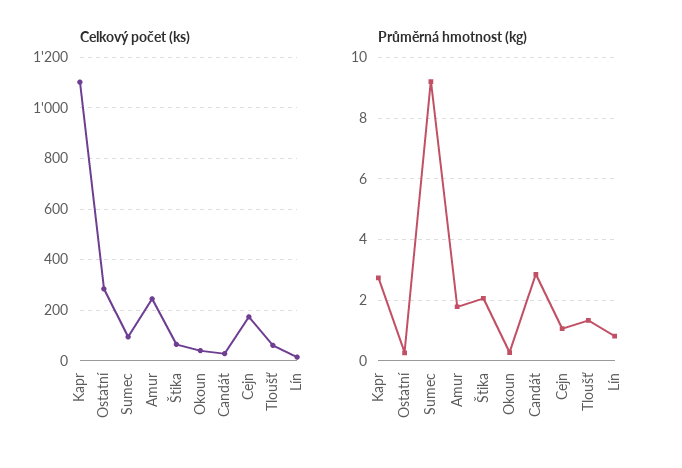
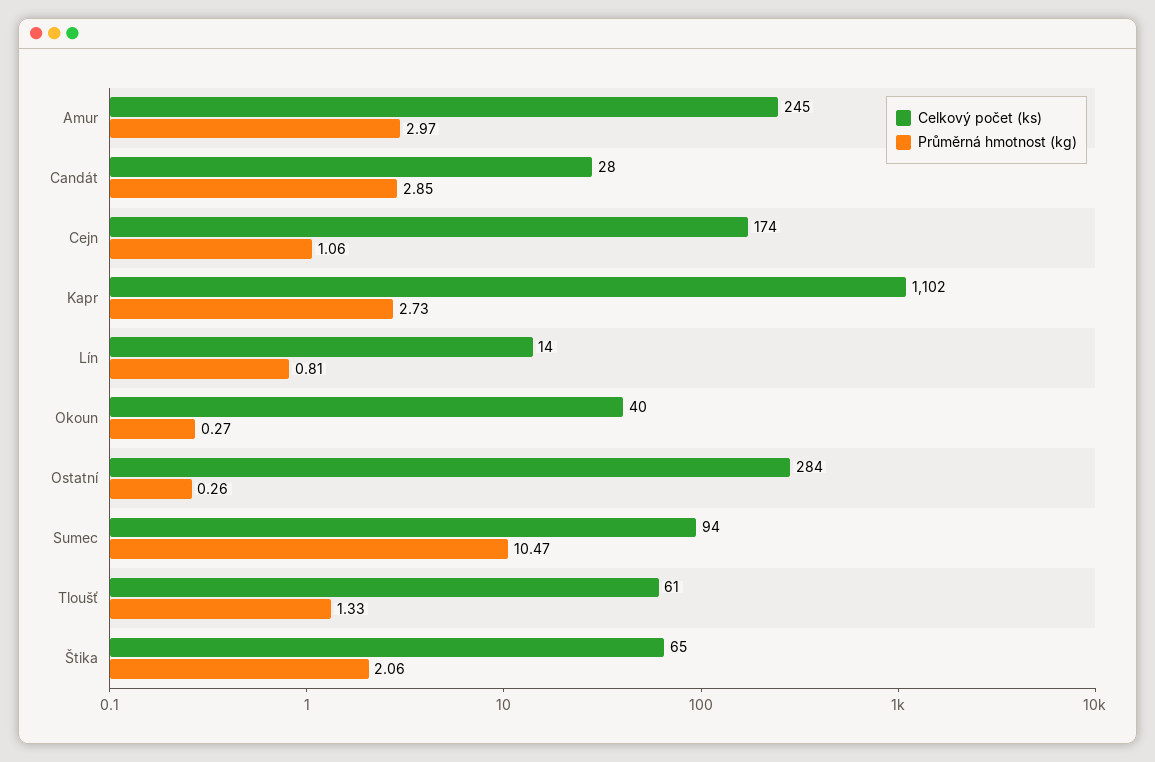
  {
    "Celkový počet (ks)": {
      "Kapr": 1102,
      "Ostatní": 284,
      "Sumec": 94,
      "Amur": 245,
      "Štika": 65,
      "Okoun": 40,
      "Candát": 28,
      "Cejn": 174,
      "Tloušť": 61,
      "Lín": 14
    },
    "Průměrná hmotnost (kg)": {
      "Kapr": 2.73,
      "Ostatní": 0.26,
-     "Sumec": 9.2,
+     "Sumec": 10.47,
-     "Amur": 1.8,
+     "Amur": 2.97,
      "Štika": 2.06,
      "Okoun": 0.27,
      "Candát": 2.85,
      "Cejn": 1.06,
      "Tloušť": 1.33,
      "Lín": 0.81
    }
  }

